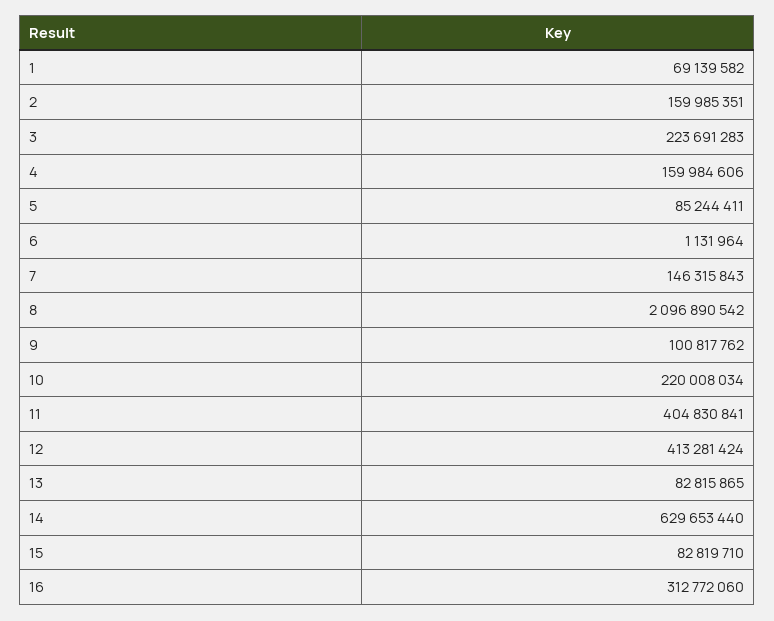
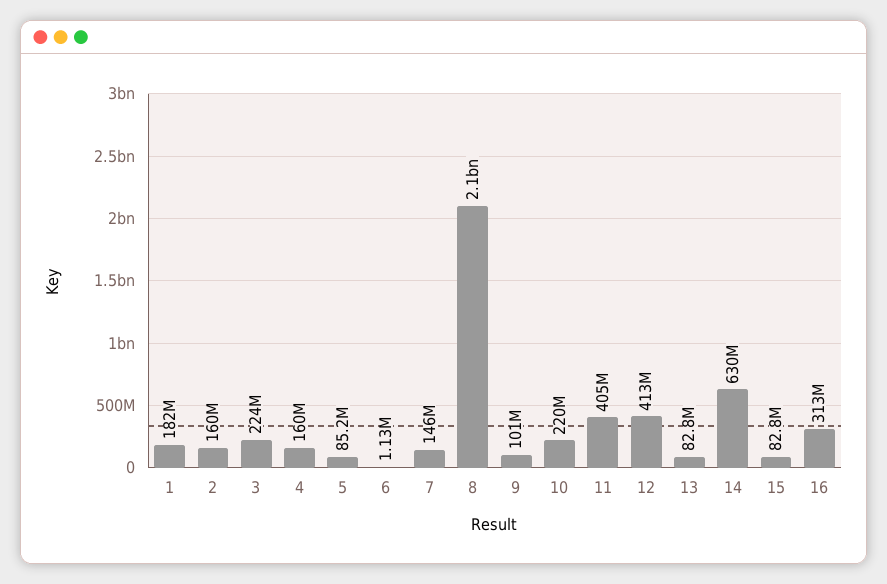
  {
-   "1": 69139582,
+   "1": 182000000,
    "2": 159985351,
    "3": 223691283,
    "4": 159984606,
    "5": 85244411,
    "6": 1131964,
    "7": 146315843,
    "8": 2096890542,
    "9": 100817762,
    "10": 220008034,
    "11": 404830841,
    "12": 413281424,
    "13": 82815865,
    "14": 629653440,
    "15": 82819710,
    "16": 312772060
  }

